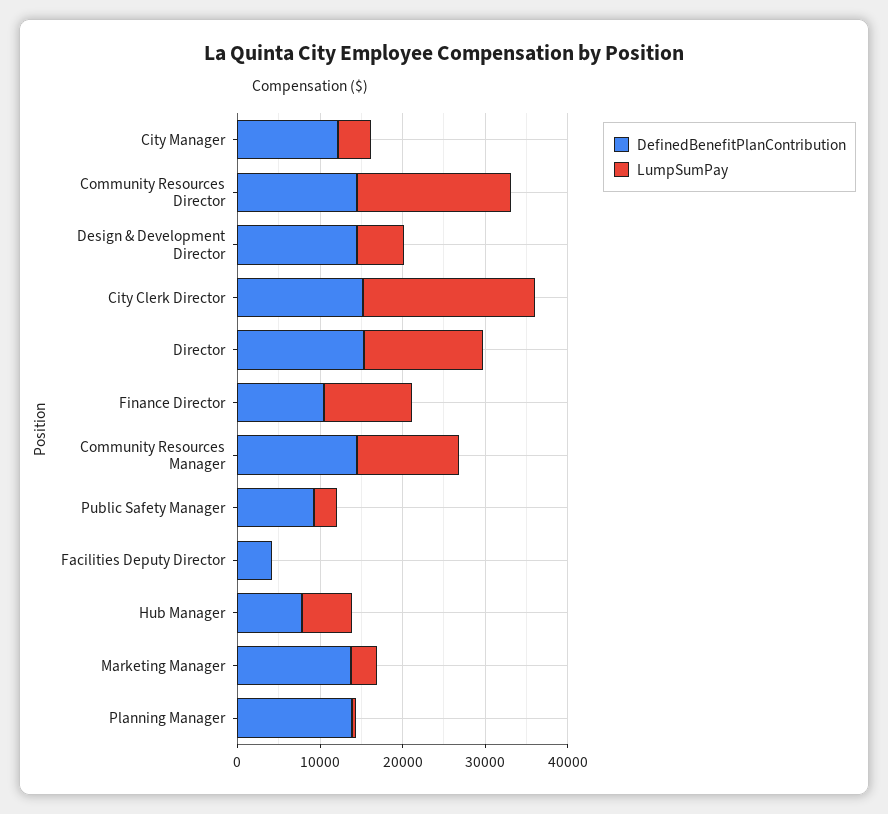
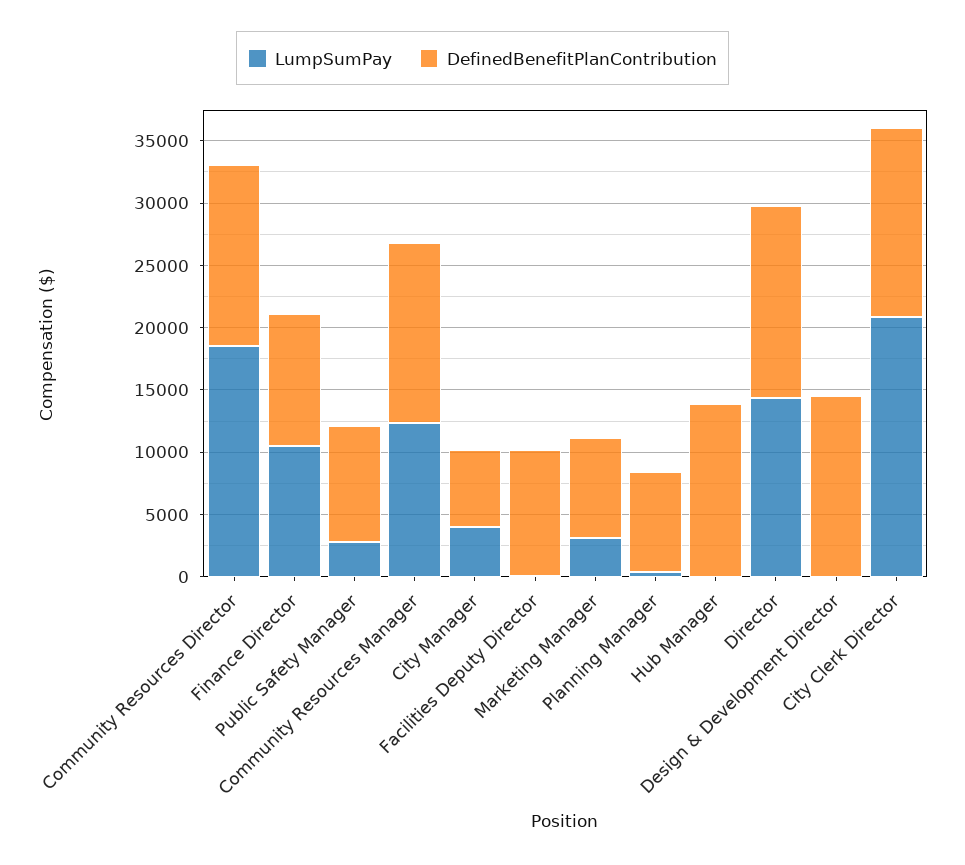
  {
    "DefinedBenefitPlanContribution": {
-     "City Manager": 12000,
+     "City Manager": 6000,
      "Community Resources Director": 15000,
      "Design & Development Director": 15000,
      "City Clerk Director": 15000,
      "Director": 15000,
      "Finance Director": 11000,
      "Community Resources Manager": 14000,
      "Public Safety Manager": 9000,
-     "Facilities Deputy Director": 4000,
+     "Facilities Deputy Director": 10000,
-     "Hub Manager": 8000,
+     "Hub Manager": 14000,
-     "Marketing Manager": 14000,
+     "Marketing Manager": 8000,
-     "Planning Manager": 14000
+     "Planning Manager": 8000
    },
    "LumpSumPay": {
      "City Manager": 4000,
      "Community Resources Director": 19000,
-     "Design & Development Director": 6000,
+     "Design & Development Director": 0,
      "City Clerk Director": 21000,
      "Director": 14000,
      "Finance Director": 11000,
      "Community Resources Manager": 12000,
      "Public Safety Manager": 3000,
      "Facilities Deputy Director": 0,
-     "Hub Manager": 6000,
+     "Hub Manager": 0,
      "Marketing Manager": 3000,
      "Planning Manager": 0
    }
  }

